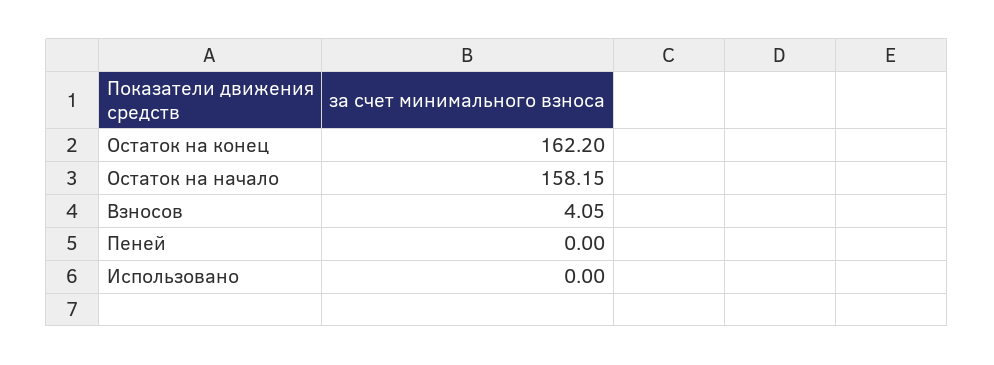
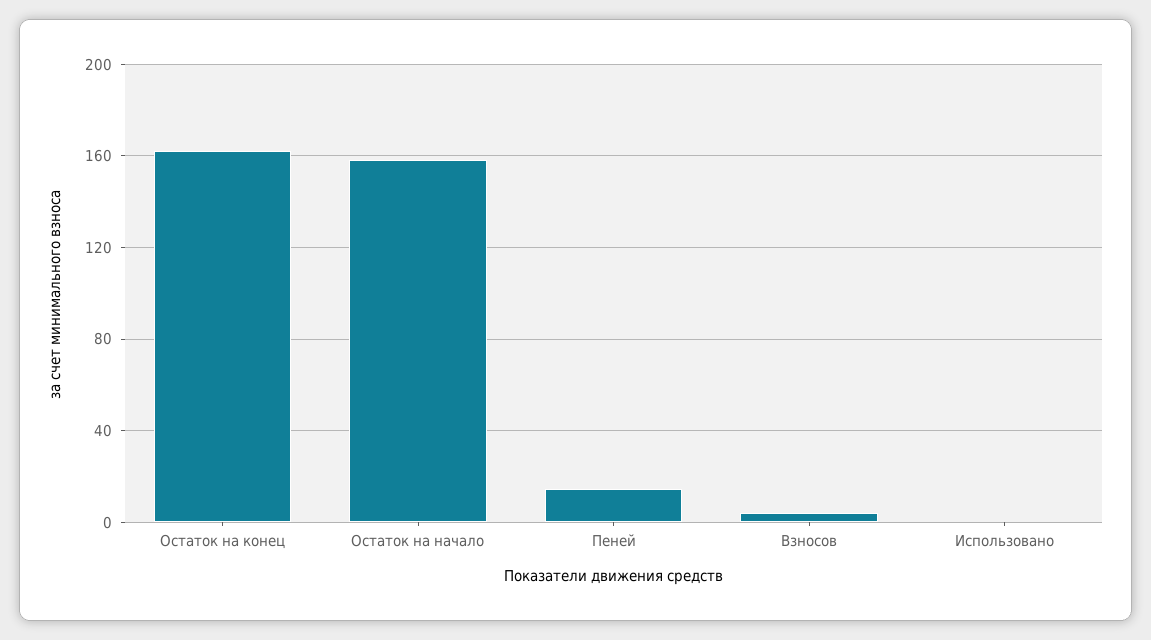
  {
    "Остаток на конец": 162.2,
    "Остаток на начало": 158.15,
    "Взносов": 4.05,
-   "Пеней": 0,
+   "Пеней": 15,
    "Использовано": 0
  }

